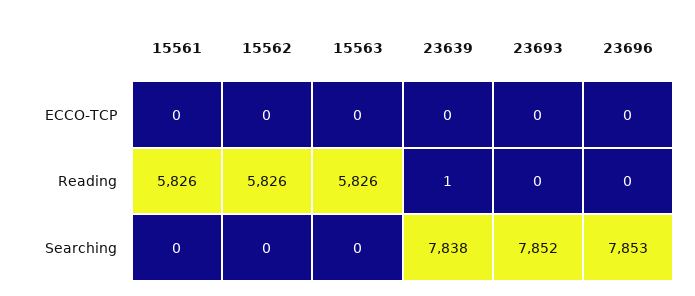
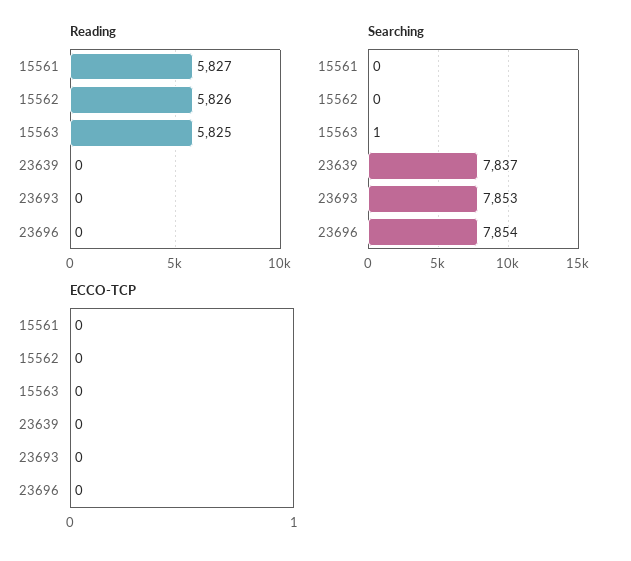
  {
    "ECCO-TCP": {
      "15561": 0,
      "15562": 0,
      "15563": 0,
      "23639": 0,
      "23693": 0,
      "23696": 0
    },
    "Reading": {
-     "15561": 5826,
+     "15561": 5827,
      "15562": 5826,
-     "15563": 5826,
+     "15563": 5825,
-     "23639": 1,
+     "23639": 0,
      "23693": 0,
      "23696": 0
    },
    "Searching": {
      "15561": 0,
      "15562": 0,
-     "15563": 0,
+     "15563": 1,
-     "23639": 7838,
+     "23639": 7837,
-     "23693": 7852,
+     "23693": 7853,
-     "23696": 7853
+     "23696": 7854
    }
  }

